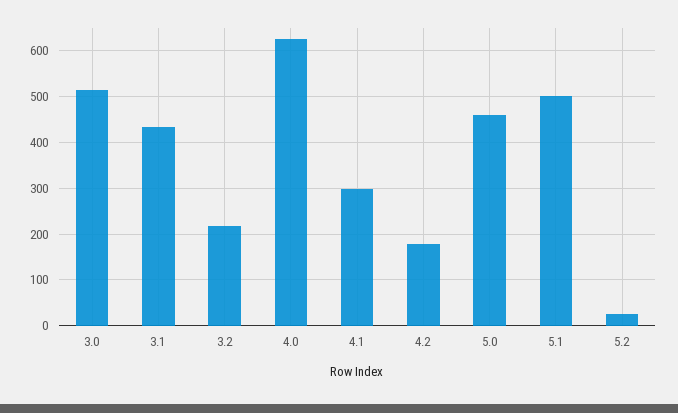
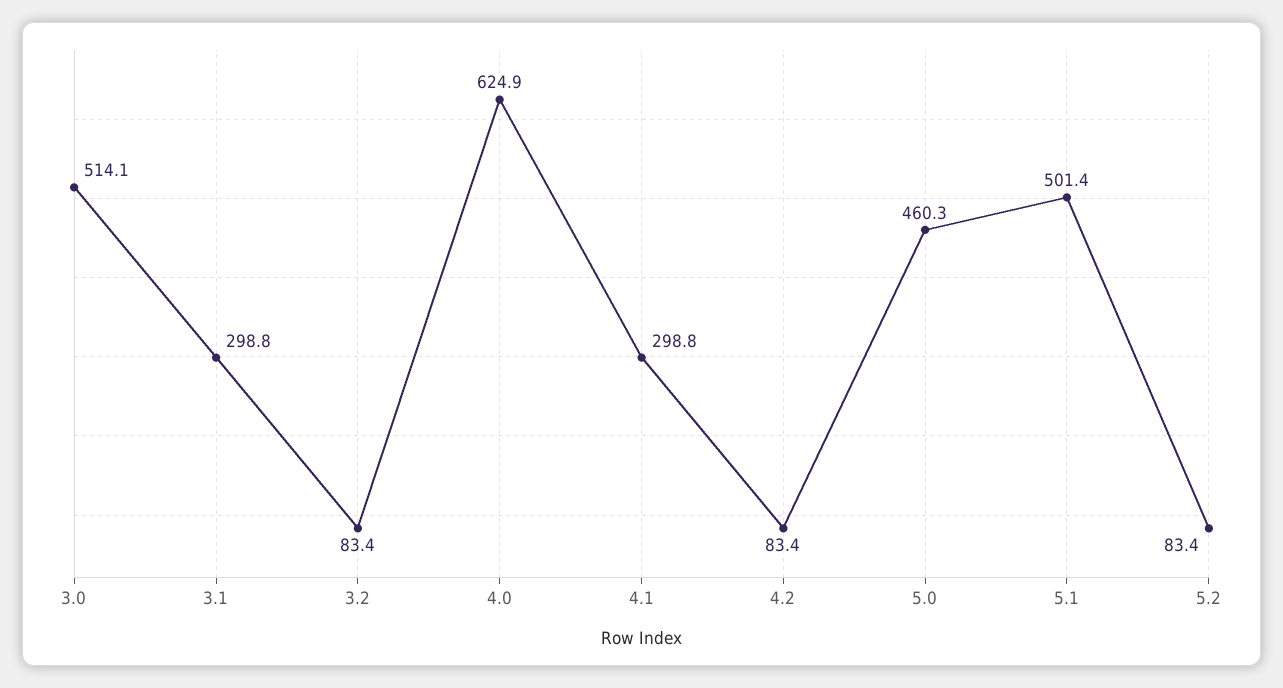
  {
    "3.0": 514.1,
-   "3.1": 440,
+   "3.1": 298.8,
-   "3.2": 220,
+   "3.2": 83.4,
    "4.0": 624.9,
    "4.1": 298.8,
-   "4.2": 180,
+   "4.2": 83.4,
    "5.0": 460.3,
    "5.1": 501.4,
-   "5.2": 20
+   "5.2": 83.4
  }

